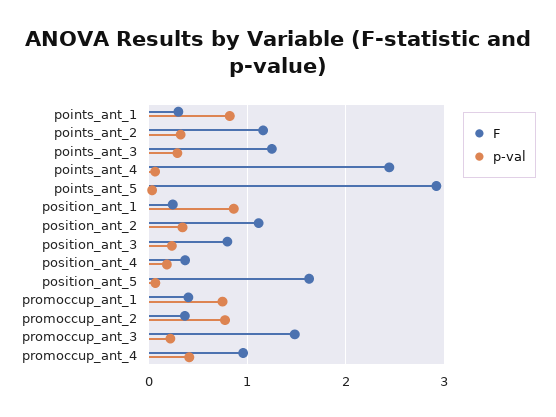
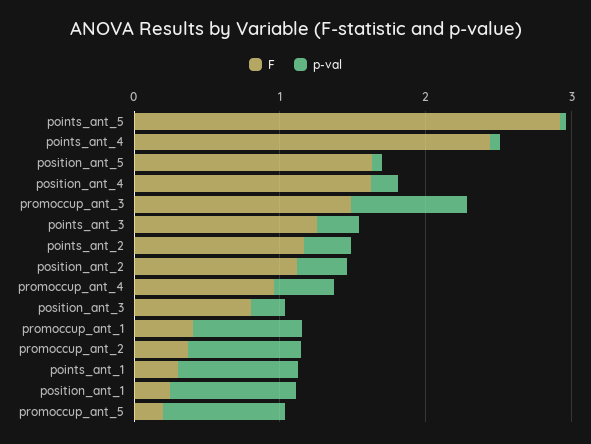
  {
    "F": {
      "points_ant_1": 0.3,
      "points_ant_2": 1.2,
      "points_ant_3": 1.3,
      "points_ant_4": 2.4,
      "points_ant_5": 2.9,
      "position_ant_1": 0.2,
      "position_ant_2": 1.1,
      "position_ant_3": 0.8,
-     "position_ant_4": 0.4,
+     "position_ant_4": 1.6,
      "position_ant_5": 1.6,
      "promoccup_ant_1": 0.4,
      "promoccup_ant_2": 0.4,
      "promoccup_ant_3": 1.5,
-     "promoccup_ant_4": 1
+     "promoccup_ant_4": 1,
+     "promoccup_ant_5": 0.2
    },
    "p-val": {
      "points_ant_1": 0.8,
      "points_ant_2": 0.3,
      "points_ant_3": 0.3,
      "points_ant_4": 0.1,
      "points_ant_5": 0,
      "position_ant_1": 0.9,
      "position_ant_2": 0.3,
      "position_ant_3": 0.2,
      "position_ant_4": 0.2,
      "position_ant_5": 0.1,
      "promoccup_ant_1": 0.8,
      "promoccup_ant_2": 0.8,
-     "promoccup_ant_3": 0.2,
+     "promoccup_ant_3": 0.8,
-     "promoccup_ant_4": 0.4
+     "promoccup_ant_4": 0.4,
+     "promoccup_ant_5": 0.8
    }
  }

